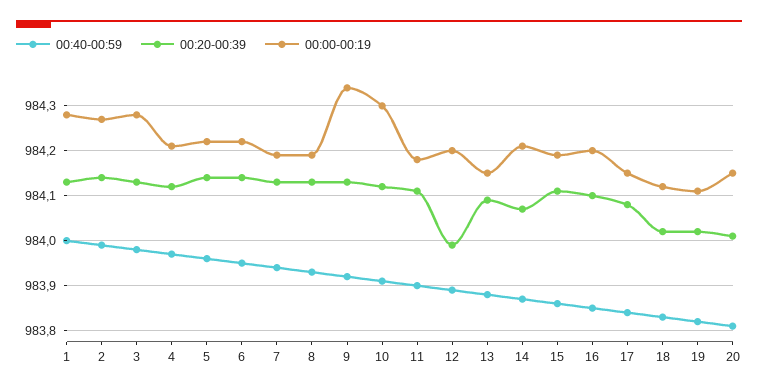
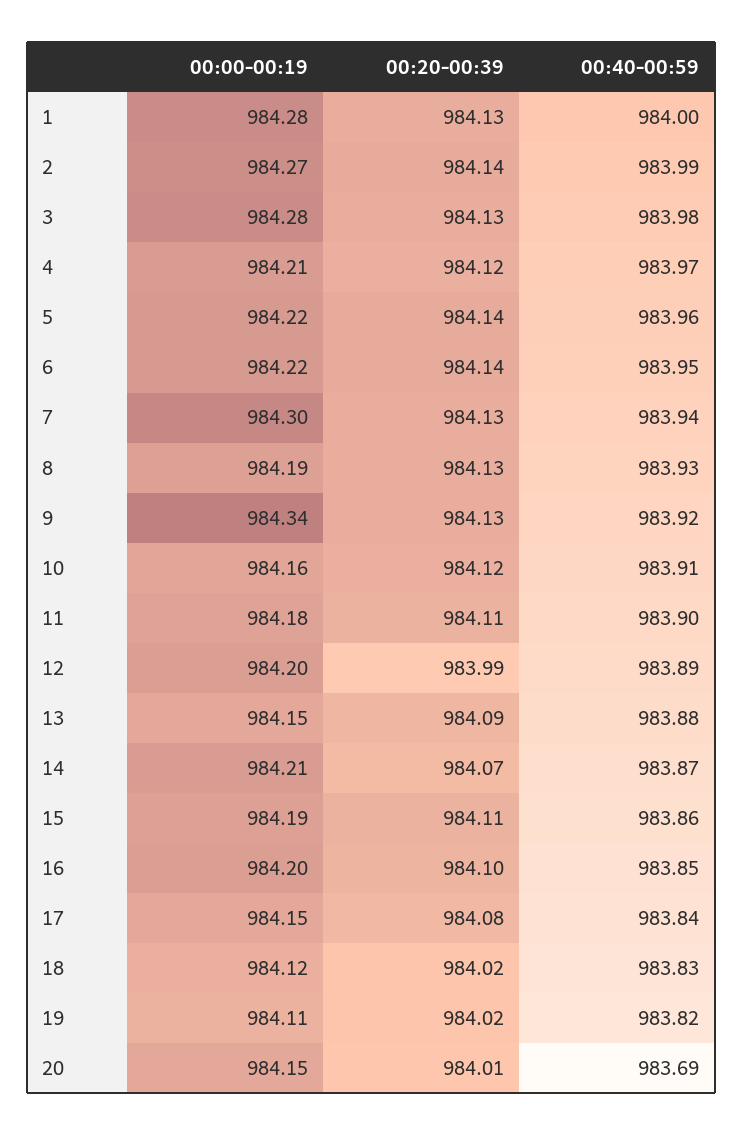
  {
    "00:40-00:59": {
      "1": 984,
      "2": 983.99,
      "3": 983.98,
      "4": 983.97,
      "5": 983.96,
      "6": 983.95,
      "7": 983.94,
      "8": 983.93,
      "9": 983.92,
      "10": 983.91,
      "11": 983.9,
      "12": 983.89,
      "13": 983.88,
      "14": 983.87,
      "15": 983.86,
      "16": 983.85,
      "17": 983.84,
      "18": 983.83,
      "19": 983.82,
-     "20": 983.8
+     "20": 983.69
    },
    "00:20-00:39": {
      "1": 984.13,
      "2": 984.14,
      "3": 984.13,
      "4": 984.12,
      "5": 984.14,
      "6": 984.14,
      "7": 984.13,
      "8": 984.13,
      "9": 984.13,
      "10": 984.12,
      "11": 984.11,
      "12": 983.99,
      "13": 984.09,
      "14": 984.07,
      "15": 984.11,
      "16": 984.1,
      "17": 984.08,
      "18": 984.02,
      "19": 984.02,
      "20": 984.01
    },
    "00:00-00:19": {
      "1": 984.28,
      "2": 984.27,
      "3": 984.28,
      "4": 984.21,
      "5": 984.22,
      "6": 984.22,
-     "7": 984.2,
+     "7": 984.3,
      "8": 984.19,
      "9": 984.34,
-     "10": 984.3,
+     "10": 984.16,
      "11": 984.18,
      "12": 984.2,
      "13": 984.15,
      "14": 984.21,
      "15": 984.19,
      "16": 984.2,
      "17": 984.15,
      "18": 984.12,
      "19": 984.11,
      "20": 984.15
    }
  }

